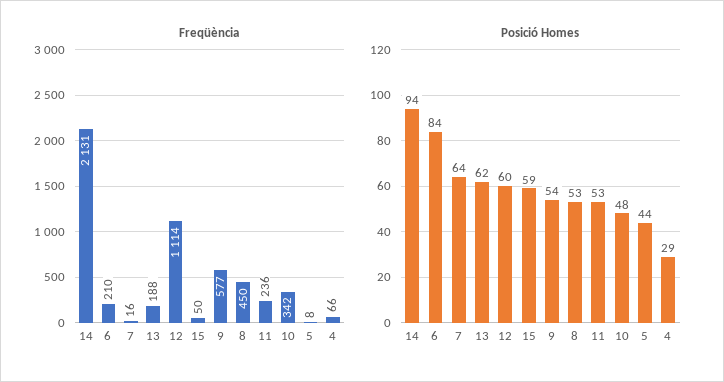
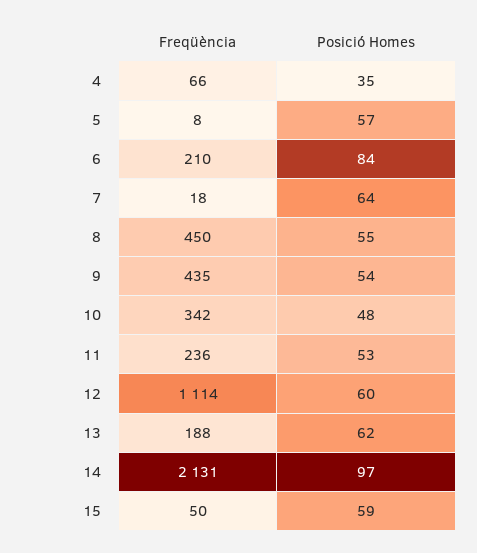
  {
    "Freqüència": {
      "14": 2131,
      "6": 210,
-     "7": 16,
+     "7": 18,
      "13": 188,
      "12": 1114,
      "15": 50,
-     "9": 577,
+     "9": 435,
      "8": 450,
      "11": 236,
      "10": 342,
      "5": 8,
      "4": 66
    },
    "Posició Homes": {
-     "14": 94,
+     "14": 97,
      "6": 84,
      "7": 64,
      "13": 62,
      "12": 60,
      "15": 59,
      "9": 54,
-     "8": 53,
+     "8": 55,
      "11": 53,
      "10": 48,
-     "5": 44,
+     "5": 57,
-     "4": 29
+     "4": 35
    }
  }

